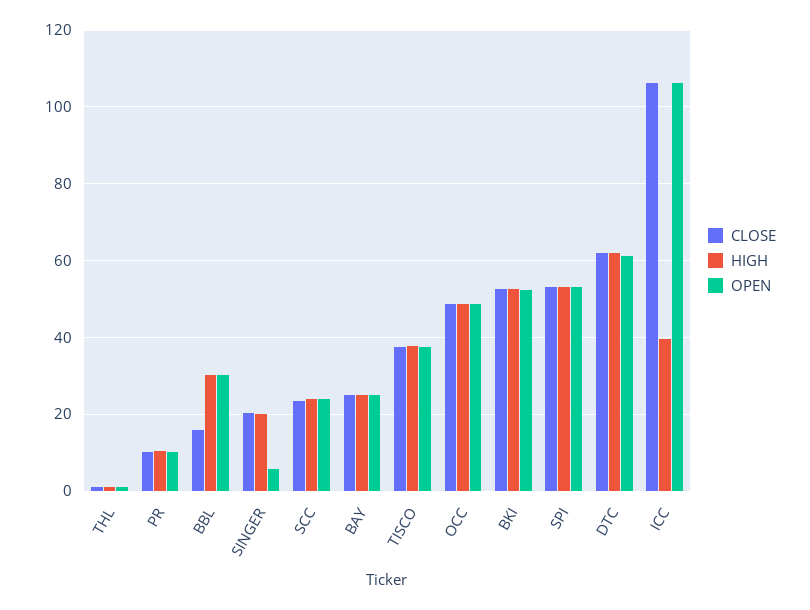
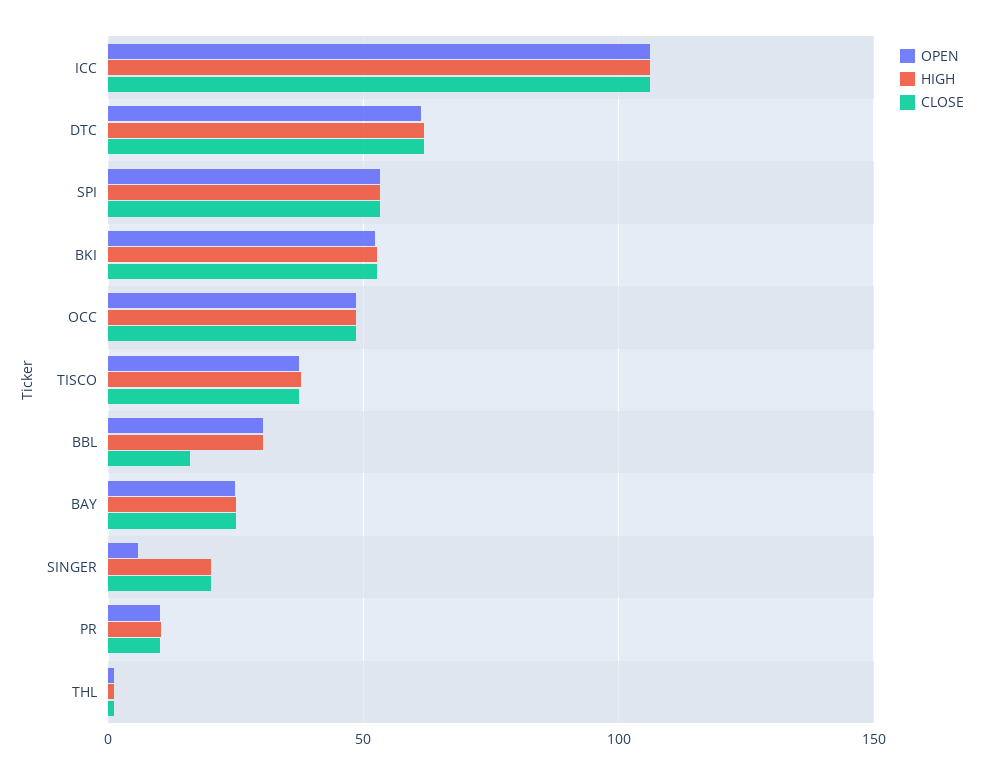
  {
    "CLOSE": {
      "THL": 2,
      "PR": 10,
      "BBL": 16,
      "SINGER": 20,
-     "SCC": 24,
      "BAY": 26,
      "TISCO": 38,
      "OCC": 48,
      "BKI": 52,
      "SPI": 54,
      "DTC": 62,
      "ICC": 106
    },
    "HIGH": {
      "THL": 2,
      "PR": 10,
      "BBL": 30,
      "SINGER": 20,
-     "SCC": 24,
      "BAY": 26,
      "TISCO": 38,
      "OCC": 48,
      "BKI": 52,
      "SPI": 54,
      "DTC": 62,
-     "ICC": 40
+     "ICC": 105
    },
    "OPEN": {
      "THL": 2,
      "PR": 10,
      "BBL": 30,
      "SINGER": 6,
-     "SCC": 24,
      "BAY": 24,
      "TISCO": 38,
      "OCC": 48,
      "BKI": 52,
      "SPI": 54,
      "DTC": 62,
      "ICC": 106
    }
  }

